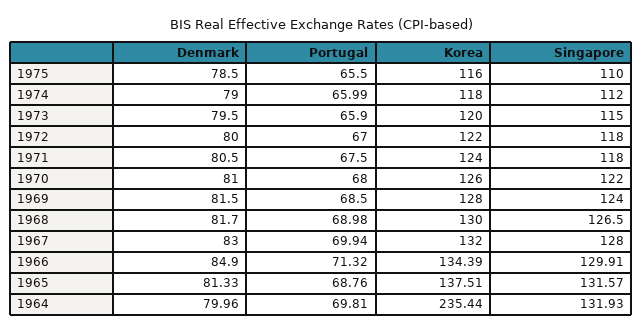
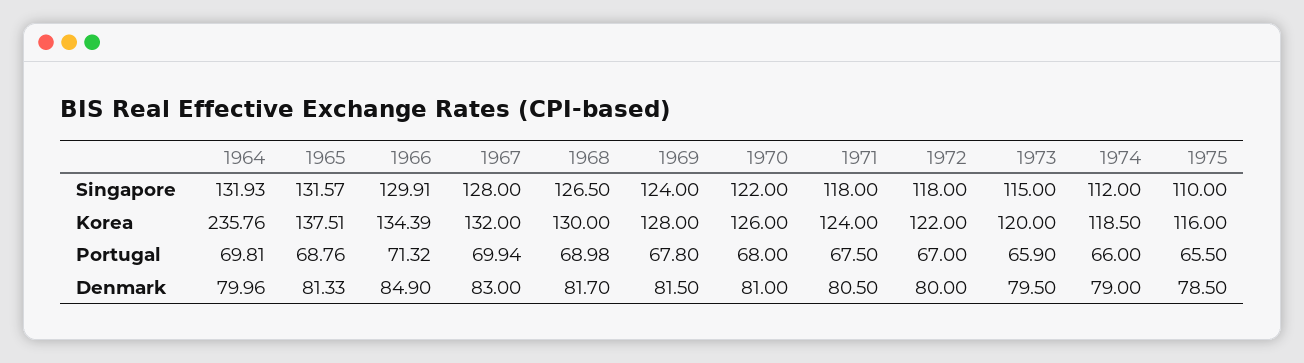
  {
    "Denmark": {
      "1975": 78.5,
      "1974": 79,
      "1973": 79.5,
      "1972": 80,
      "1971": 80.5,
      "1970": 81,
      "1969": 81.5,
      "1968": 81.7,
      "1967": 83,
      "1966": 84.9,
      "1965": 81.33,
      "1964": 79.96
    },
    "Portugal": {
      "1975": 65.5,
-     "1974": 65.99,
+     "1974": 66,
      "1973": 65.9,
      "1972": 67,
      "1971": 67.5,
      "1970": 68,
-     "1969": 68.5,
+     "1969": 67.8,
      "1968": 68.98,
      "1967": 69.94,
      "1966": 71.32,
      "1965": 68.76,
      "1964": 69.81
    },
    "Korea": {
      "1975": 116,
-     "1974": 118,
+     "1974": 118.5,
      "1973": 120,
      "1972": 122,
      "1971": 124,
      "1970": 126,
      "1969": 128,
      "1968": 130,
      "1967": 132,
      "1966": 134.39,
      "1965": 137.51,
-     "1964": 235.44
+     "1964": 235.76
    },
    "Singapore": {
      "1975": 110,
      "1974": 112,
      "1973": 115,
      "1972": 118,
      "1971": 118,
      "1970": 122,
      "1969": 124,
      "1968": 126.5,
      "1967": 128,
      "1966": 129.91,
      "1965": 131.57,
      "1964": 131.93
    }
  }

